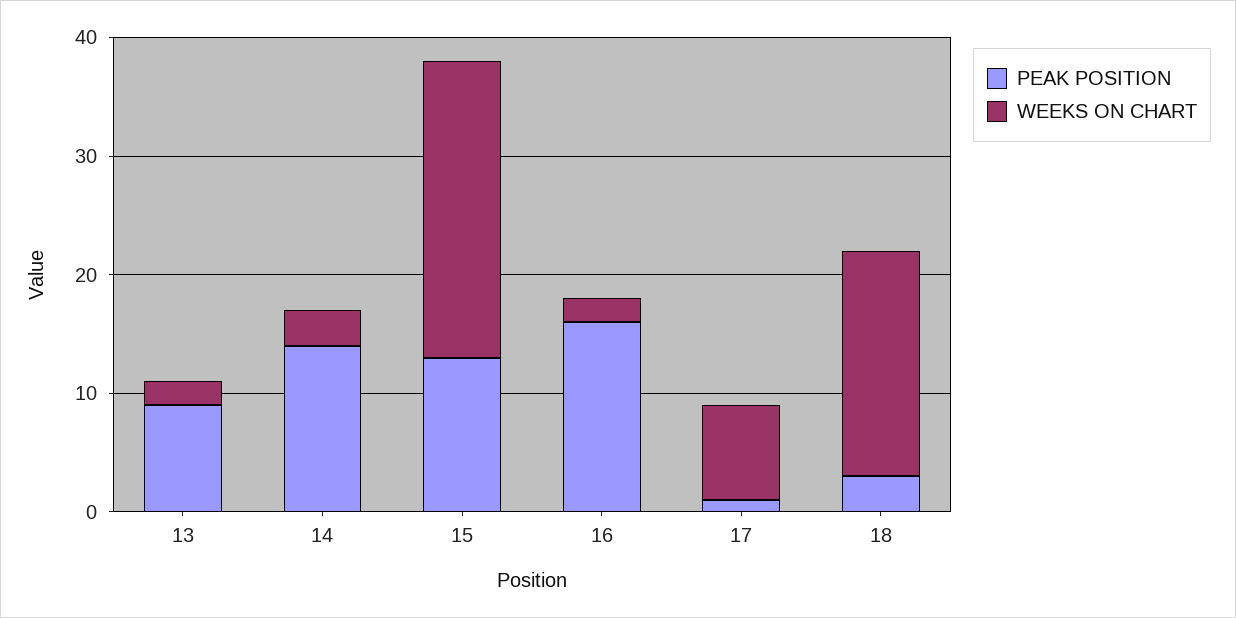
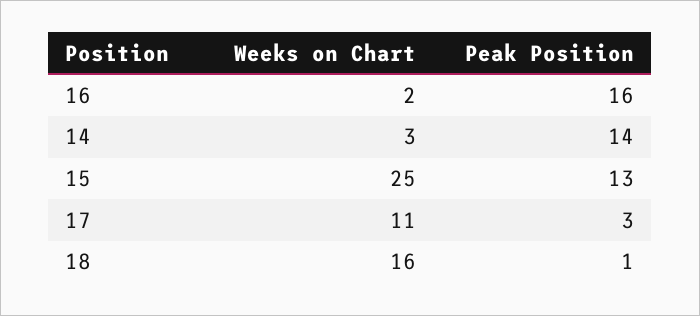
  {
    "PEAK POSITION": {
-     "13": 9,
      "14": 14,
      "15": 13,
      "16": 16,
-     "17": 1,
+     "17": 3,
-     "18": 3
+     "18": 1
    },
    "WEEKS ON CHART": {
-     "13": 2,
      "14": 3,
      "15": 25,
      "16": 2,
-     "17": 8,
+     "17": 11,
-     "18": 19
+     "18": 16
    }
  }

